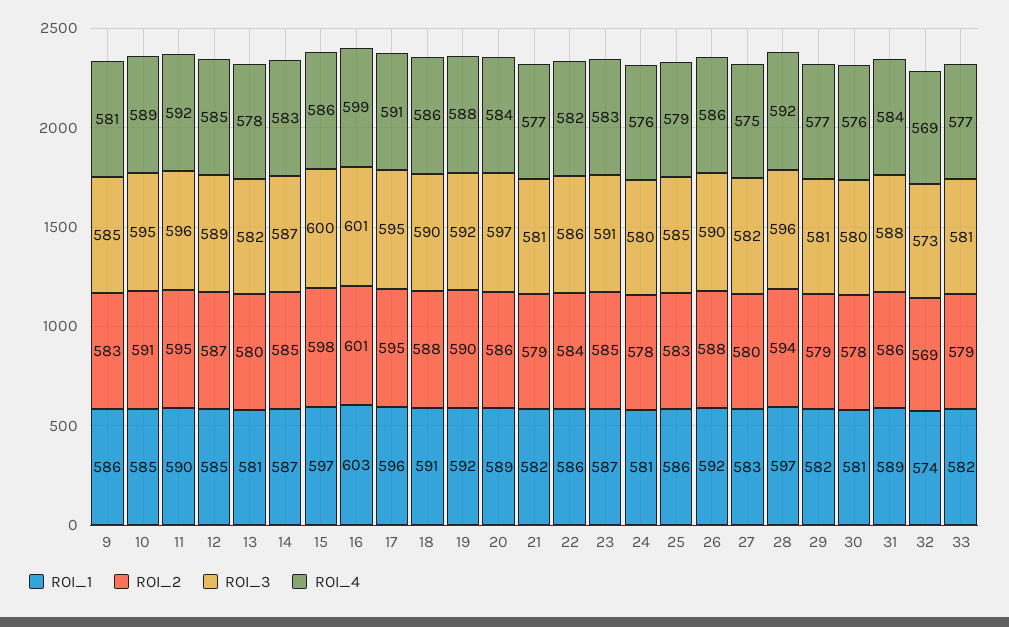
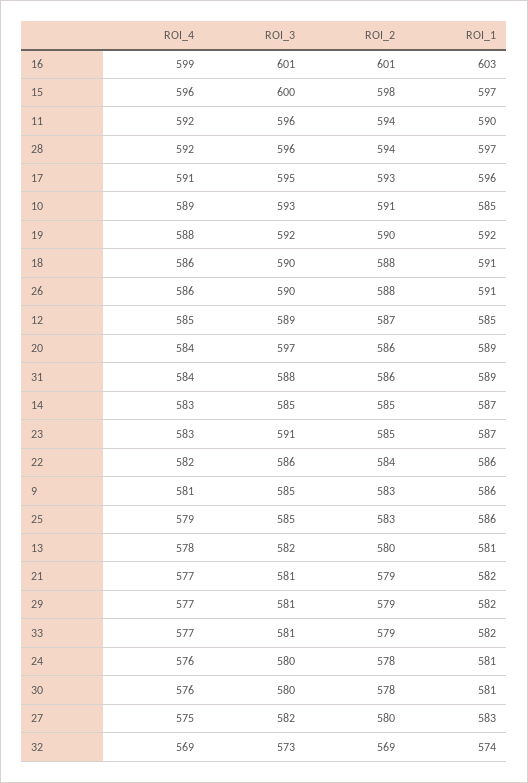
  {
    "ROI_1": {
      "9": 586,
      "10": 585,
      "11": 590,
      "12": 585,
      "13": 581,
      "14": 587,
      "15": 597,
      "16": 603,
      "17": 596,
      "18": 591,
      "19": 592,
      "20": 589,
      "21": 582,
      "22": 586,
      "23": 587,
      "24": 581,
      "25": 586,
-     "26": 592,
+     "26": 591,
      "27": 583,
      "28": 597,
      "29": 582,
      "30": 581,
      "31": 589,
      "32": 574,
      "33": 582
    },
    "ROI_2": {
      "9": 583,
      "10": 591,
-     "11": 595,
+     "11": 594,
      "12": 587,
      "13": 580,
      "14": 585,
      "15": 598,
      "16": 601,
-     "17": 595,
+     "17": 593,
      "18": 588,
      "19": 590,
      "20": 586,
      "21": 579,
      "22": 584,
      "23": 585,
      "24": 578,
      "25": 583,
      "26": 588,
      "27": 580,
      "28": 594,
      "29": 579,
      "30": 578,
      "31": 586,
      "32": 569,
      "33": 579
    },
    "ROI_3": {
      "9": 585,
-     "10": 595,
+     "10": 593,
      "11": 596,
      "12": 589,
      "13": 582,
-     "14": 587,
+     "14": 585,
      "15": 600,
      "16": 601,
      "17": 595,
      "18": 590,
      "19": 592,
      "20": 597,
      "21": 581,
      "22": 586,
      "23": 591,
      "24": 580,
      "25": 585,
      "26": 590,
      "27": 582,
      "28": 596,
      "29": 581,
      "30": 580,
      "31": 588,
      "32": 573,
      "33": 581
    },
    "ROI_4": {
      "9": 581,
      "10": 589,
      "11": 592,
      "12": 585,
      "13": 578,
      "14": 583,
-     "15": 586,
+     "15": 596,
      "16": 599,
      "17": 591,
      "18": 586,
      "19": 588,
      "20": 584,
      "21": 577,
      "22": 582,
      "23": 583,
      "24": 576,
      "25": 579,
      "26": 586,
      "27": 575,
      "28": 592,
      "29": 577,
      "30": 576,
      "31": 584,
      "32": 569,
      "33": 577
    }
  }

